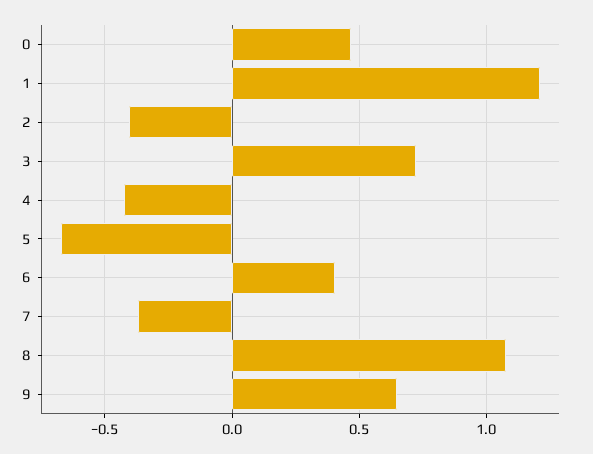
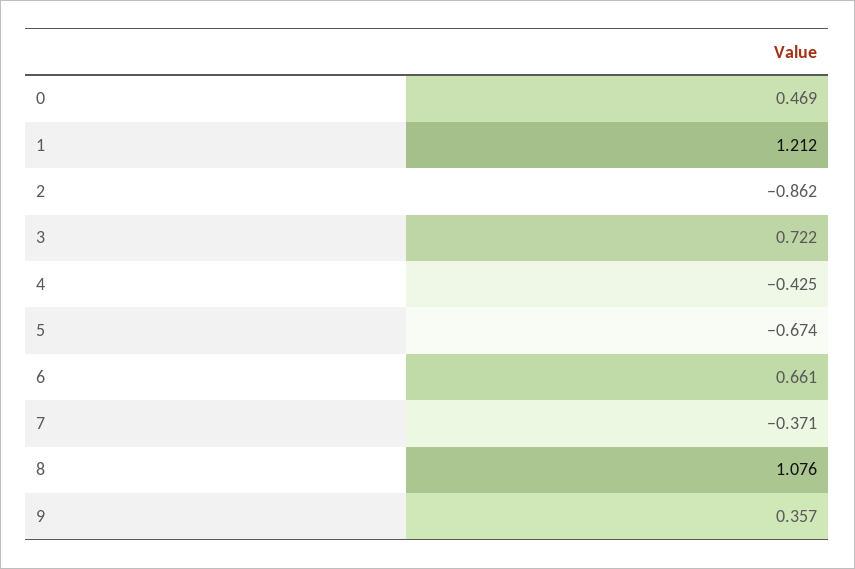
  {
    "0": 0.469,
    "1": 1.212,
-   "2": -0.4,
+   "2": -0.862,
    "3": 0.722,
    "4": -0.425,
    "5": -0.674,
-   "6": 0.4,
+   "6": 0.661,
    "7": -0.371,
    "8": 1.076,
-   "9": 0.65
+   "9": 0.357
  }

